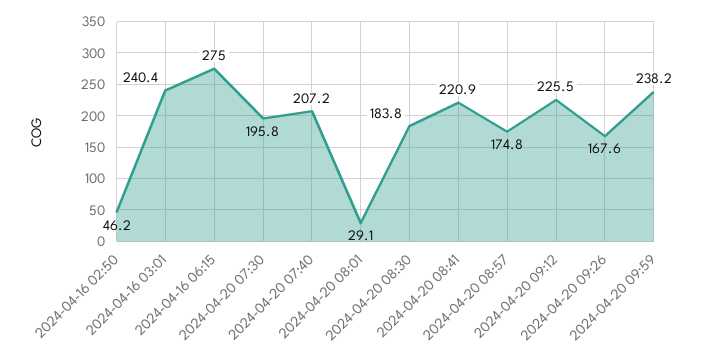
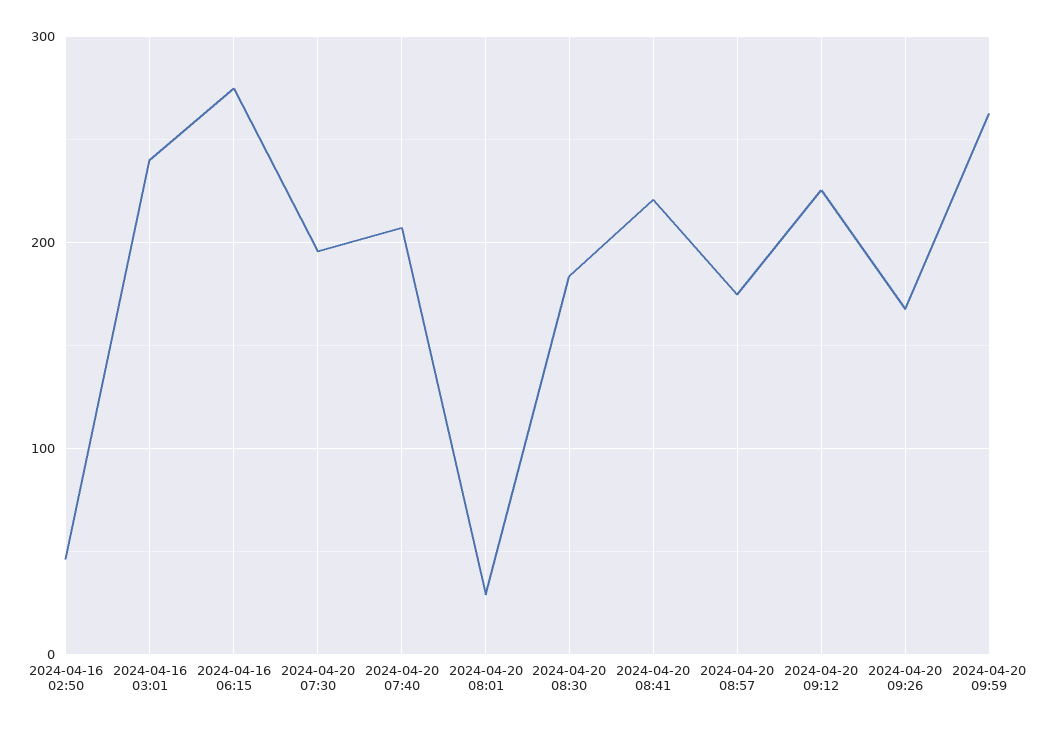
  {
    "2024-04-16 02:50": 46.2,
    "2024-04-16 03:01": 240.4,
    "2024-04-16 06:15": 275,
    "2024-04-20 07:30": 195.8,
    "2024-04-20 07:40": 207.2,
    "2024-04-20 08:01": 29.1,
    "2024-04-20 08:30": 183.8,
    "2024-04-20 08:41": 220.9,
    "2024-04-20 08:57": 174.8,
    "2024-04-20 09:12": 225.5,
    "2024-04-20 09:26": 167.6,
-   "2024-04-20 09:59": 238.2
+   "2024-04-20 09:59": 260
  }

